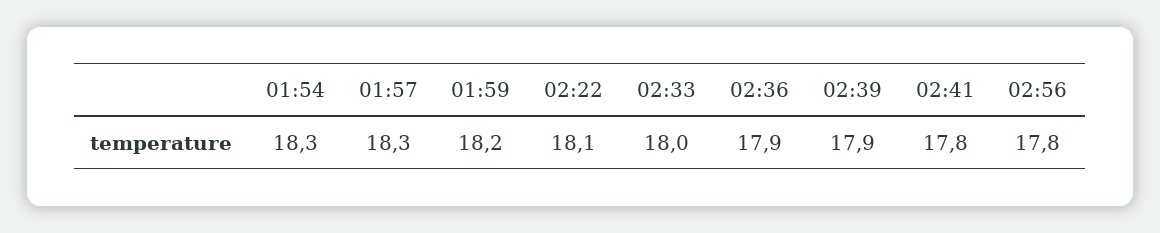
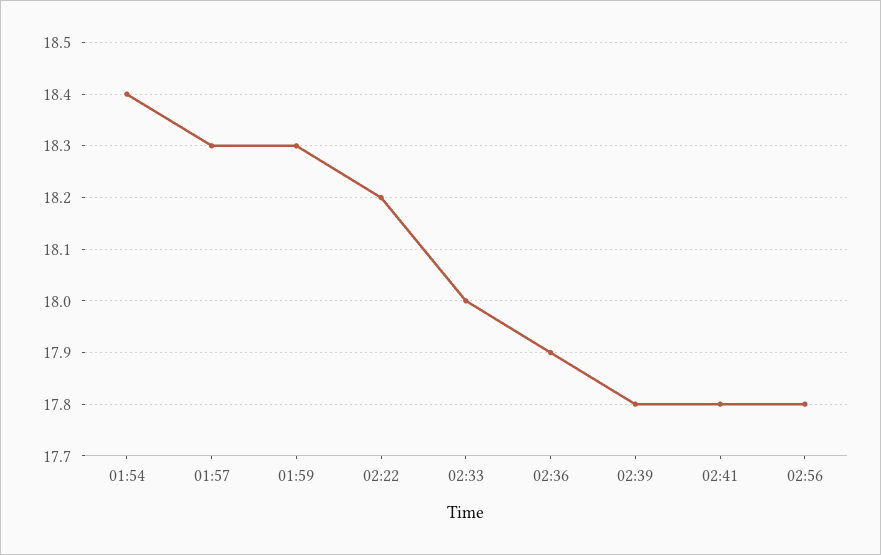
  {
-   "01:54": 18.3,
+   "01:54": 18.4,
    "01:57": 18.3,
-   "01:59": 18.2,
+   "01:59": 18.3,
-   "02:22": 18.1,
+   "02:22": 18.2,
    "02:33": 18,
    "02:36": 17.9,
-   "02:39": 17.9,
+   "02:39": 17.8,
    "02:41": 17.8,
    "02:56": 17.8
  }

